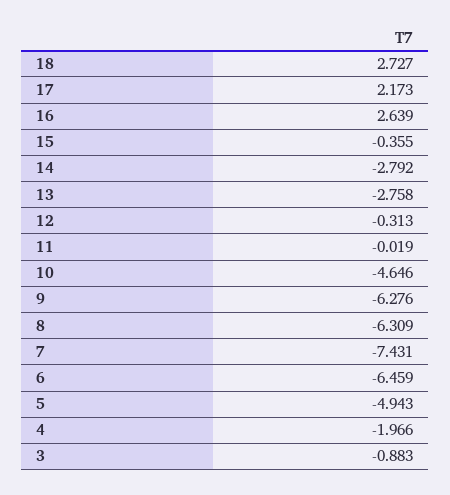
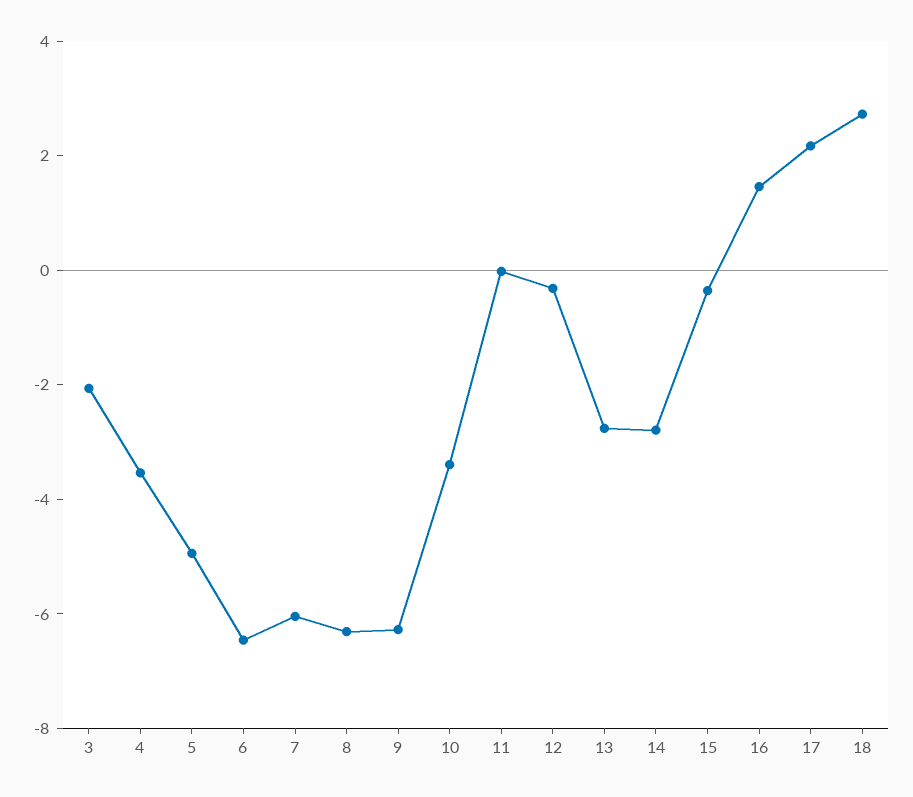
  {
    "18": 2.727,
    "17": 2.173,
-   "16": 2.639,
+   "16": 1.5,
    "15": -0.355,
    "14": -2.792,
    "13": -2.758,
    "12": -0.313,
    "11": -0.019,
-   "10": -4.646,
+   "10": -3.5,
    "9": -6.276,
    "8": -6.309,
-   "7": -7.431,
+   "7": -6,
    "6": -6.459,
    "5": -4.943,
-   "4": -1.966,
+   "4": -3.5,
-   "3": -0.883
+   "3": -2
  }

